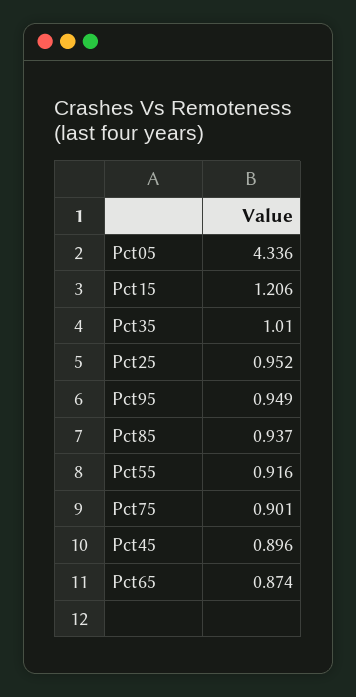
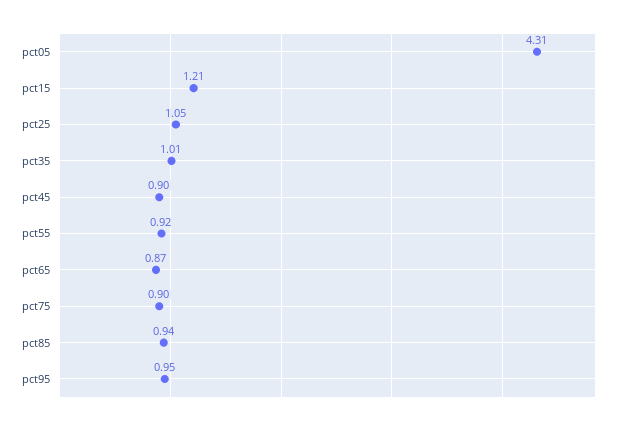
  {
-   "Pct05": 4.336,
+   "Pct05": 4.31,
    "Pct15": 1.206,
    "Pct35": 1.01,
-   "Pct25": 0.952,
+   "Pct25": 1.05,
    "Pct95": 0.949,
    "Pct85": 0.937,
    "Pct55": 0.916,
    "Pct75": 0.901,
    "Pct45": 0.896,
    "Pct65": 0.874
  }

